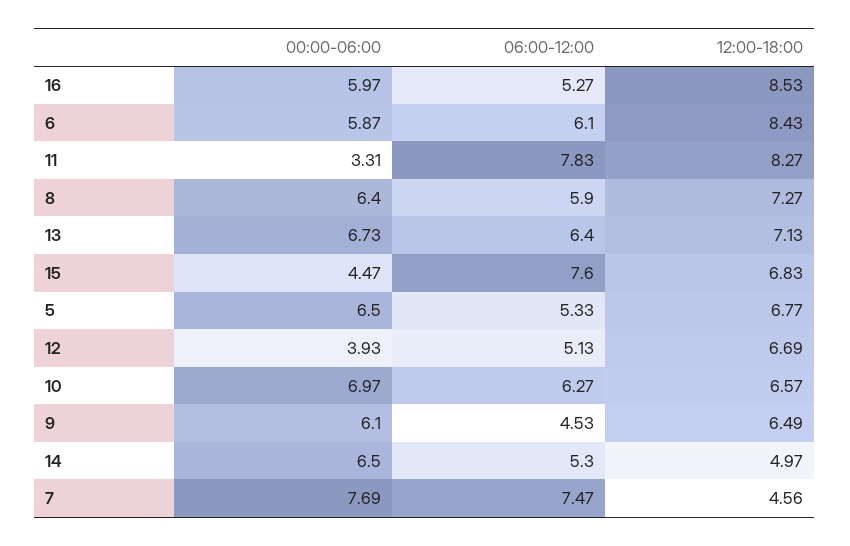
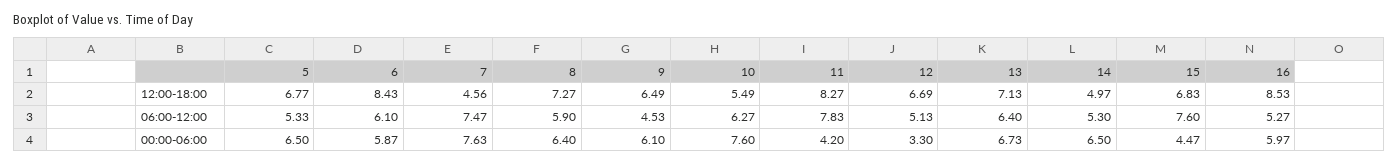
  {
    "00:00-06:00": {
      "16": 5.97,
      "6": 5.87,
-     "11": 3.31,
+     "11": 4.2,
      "8": 6.4,
      "13": 6.73,
      "15": 4.47,
      "5": 6.5,
-     "12": 3.93,
+     "12": 3.3,
-     "10": 6.97,
+     "10": 7.6,
      "9": 6.1,
      "14": 6.5,
-     "7": 7.69
+     "7": 7.63
    },
    "06:00-12:00": {
      "16": 5.27,
      "6": 6.1,
      "11": 7.83,
      "8": 5.9,
      "13": 6.4,
      "15": 7.6,
      "5": 5.33,
      "12": 5.13,
      "10": 6.27,
      "9": 4.53,
      "14": 5.3,
      "7": 7.47
    },
    "12:00-18:00": {
      "16": 8.53,
      "6": 8.43,
      "11": 8.27,
      "8": 7.27,
      "13": 7.13,
      "15": 6.83,
      "5": 6.77,
      "12": 6.69,
-     "10": 6.57,
+     "10": 5.49,
      "9": 6.49,
      "14": 4.97,
      "7": 4.56
    }
  }

